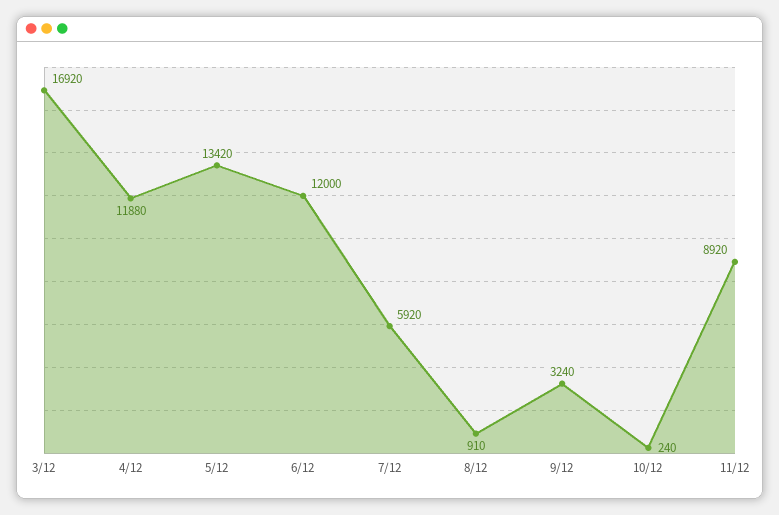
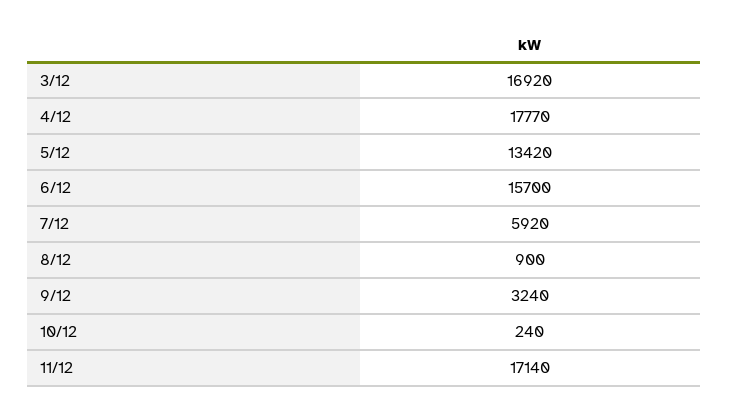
  {
    "3/12": 16920,
-   "4/12": 11880,
+   "4/12": 17770,
    "5/12": 13420,
-   "6/12": 12000,
+   "6/12": 15700,
    "7/12": 5920,
-   "8/12": 910,
+   "8/12": 900,
    "9/12": 3240,
    "10/12": 240,
-   "11/12": 8920
+   "11/12": 17140
  }

